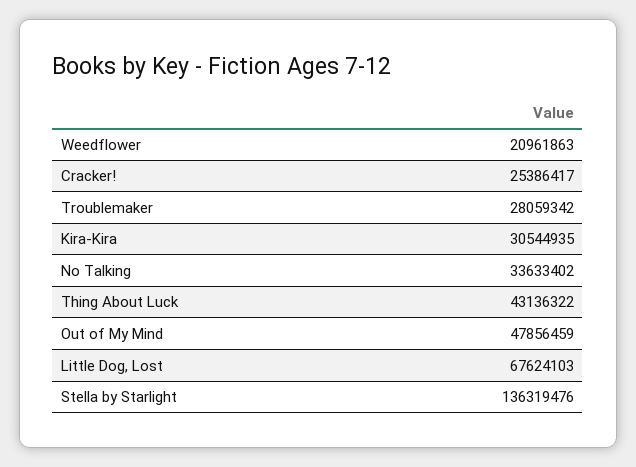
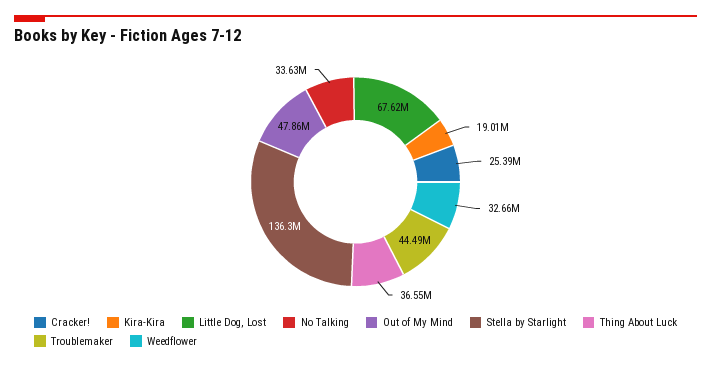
  {
-   "Weedflower": 20961863,
+   "Weedflower": 32660000,
    "Cracker!": 25386417,
-   "Troublemaker": 28059342,
+   "Troublemaker": 44490000,
-   "Kira-Kira": 30544935,
+   "Kira-Kira": 19010000,
    "No Talking": 33633402,
-   "Thing About Luck": 43136322,
+   "Thing About Luck": 36550000,
    "Out of My Mind": 47856459,
    "Little Dog, Lost": 67624103,
    "Stella by Starlight": 136319476
  }

